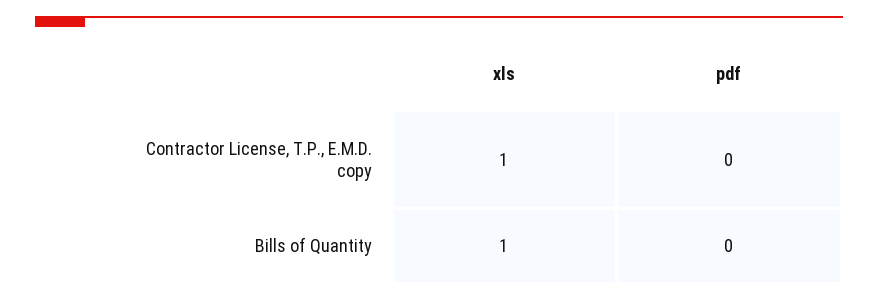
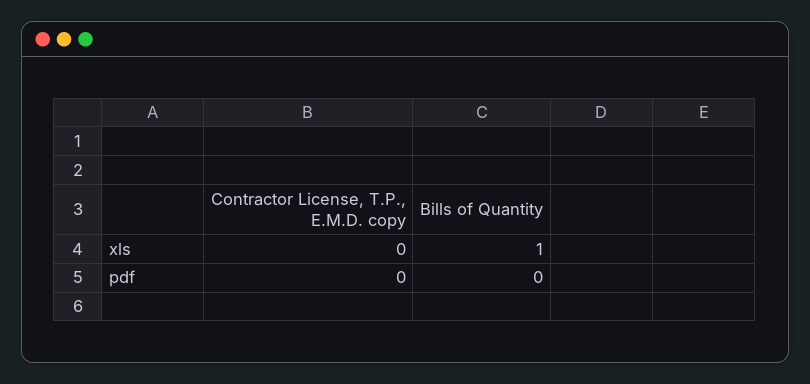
  {
    "xls": {
-     "Contractor License, T.P., E.M.D. copy": 1,
+     "Contractor License, T.P., E.M.D. copy": 0,
      "Bills of Quantity": 1
    },
    "pdf": {
      "Contractor License, T.P., E.M.D. copy": 0,
      "Bills of Quantity": 0
    }
  }

